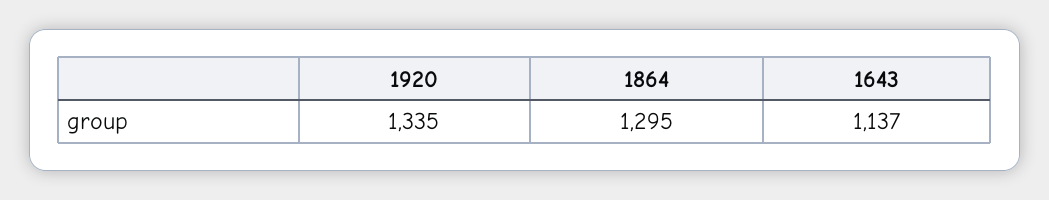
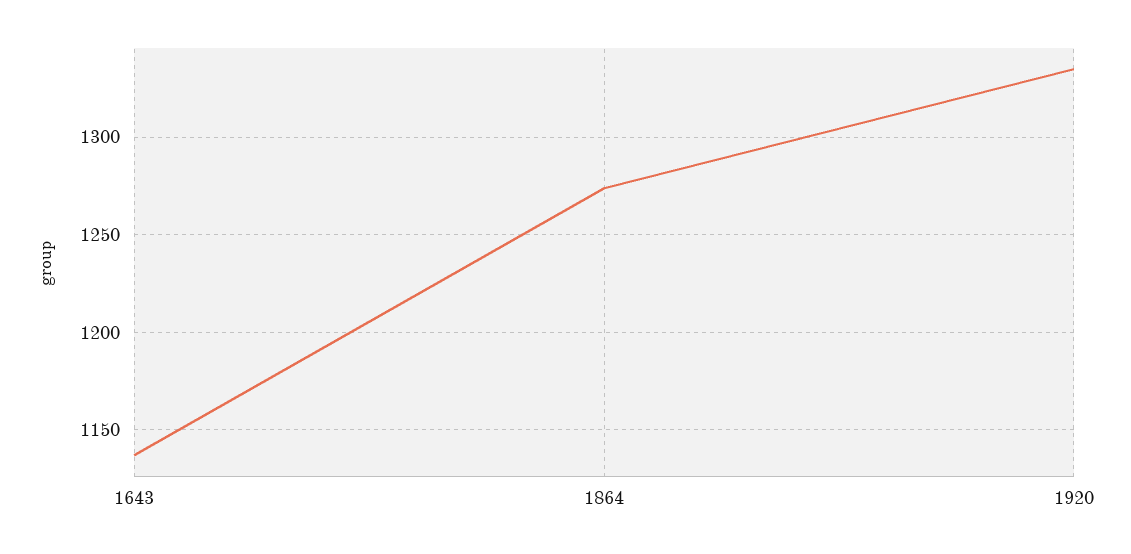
  {
    "1920": 1335,
-   "1864": 1295,
+   "1864": 1275,
    "1643": 1137
  }

